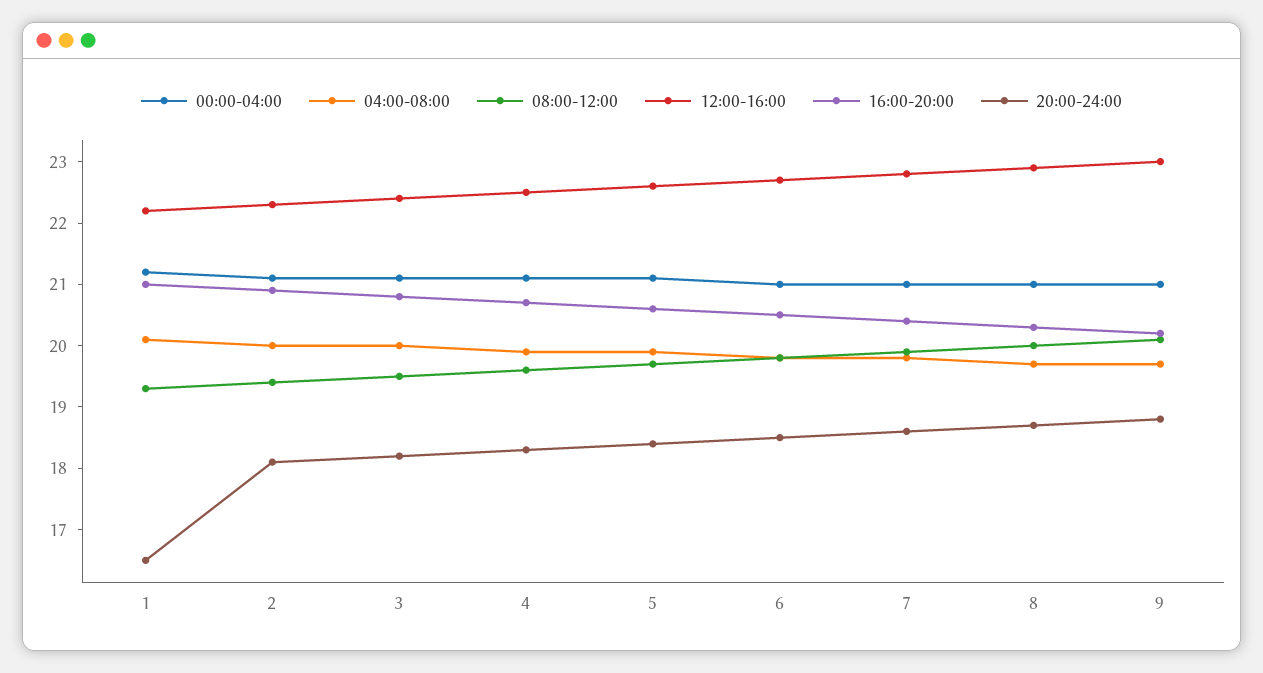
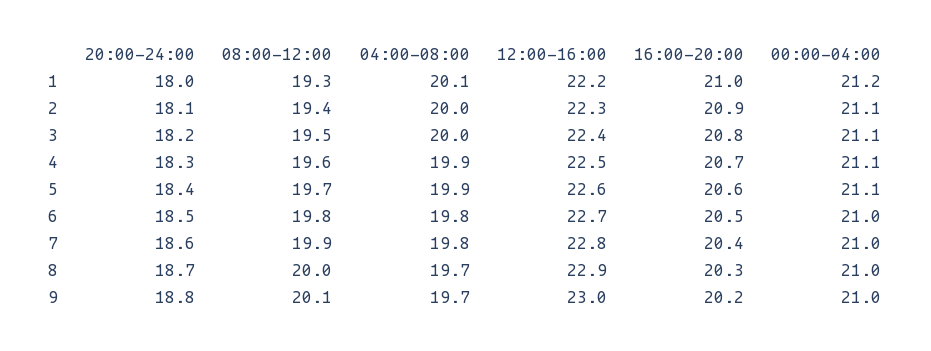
  {
    "00:00-04:00": {
      "1": 21.2,
      "2": 21.1,
      "3": 21.1,
      "4": 21.1,
      "5": 21.1,
      "6": 21,
      "7": 21,
      "8": 21,
      "9": 21
    },
    "04:00-08:00": {
      "1": 20.1,
      "2": 20,
      "3": 20,
      "4": 19.9,
      "5": 19.9,
      "6": 19.8,
      "7": 19.8,
      "8": 19.7,
      "9": 19.7
    },
    "08:00-12:00": {
      "1": 19.3,
      "2": 19.4,
      "3": 19.5,
      "4": 19.6,
      "5": 19.7,
      "6": 19.8,
      "7": 19.9,
      "8": 20,
      "9": 20.1
    },
    "12:00-16:00": {
      "1": 22.2,
      "2": 22.3,
      "3": 22.4,
      "4": 22.5,
      "5": 22.6,
      "6": 22.7,
      "7": 22.8,
      "8": 22.9,
      "9": 23
    },
    "16:00-20:00": {
      "1": 21,
      "2": 20.9,
      "3": 20.8,
      "4": 20.7,
      "5": 20.6,
      "6": 20.5,
      "7": 20.4,
      "8": 20.3,
      "9": 20.2
    },
    "20:00-24:00": {
-     "1": 16.5,
+     "1": 18,
      "2": 18.1,
      "3": 18.2,
      "4": 18.3,
      "5": 18.4,
      "6": 18.5,
      "7": 18.6,
      "8": 18.7,
      "9": 18.8
    }
  }

